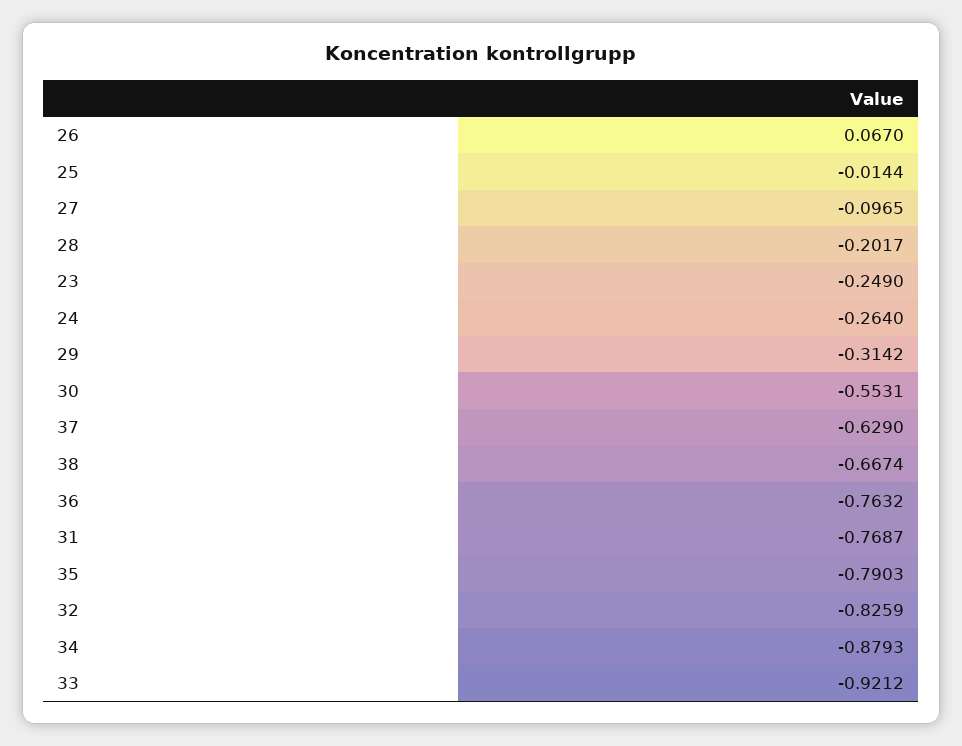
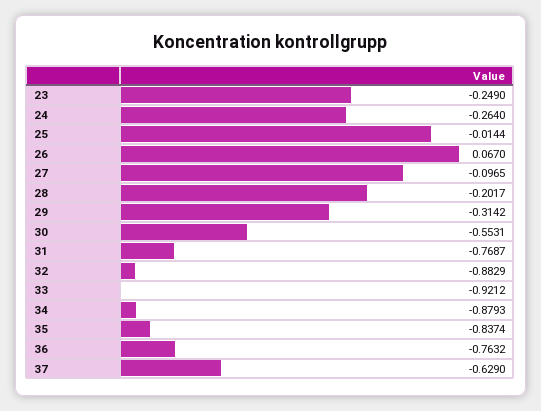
  {
    "26": 0.067,
    "25": -0.0144,
    "27": -0.0965,
    "28": -0.2017,
    "23": -0.249,
    "24": -0.264,
    "29": -0.3142,
    "30": -0.5531,
    "37": -0.629,
-   "38": -0.6674,
    "36": -0.7632,
    "31": -0.7687,
-   "35": -0.7903,
+   "35": -0.8374,
-   "32": -0.8259,
+   "32": -0.8829,
    "34": -0.8793,
    "33": -0.9212
  }

